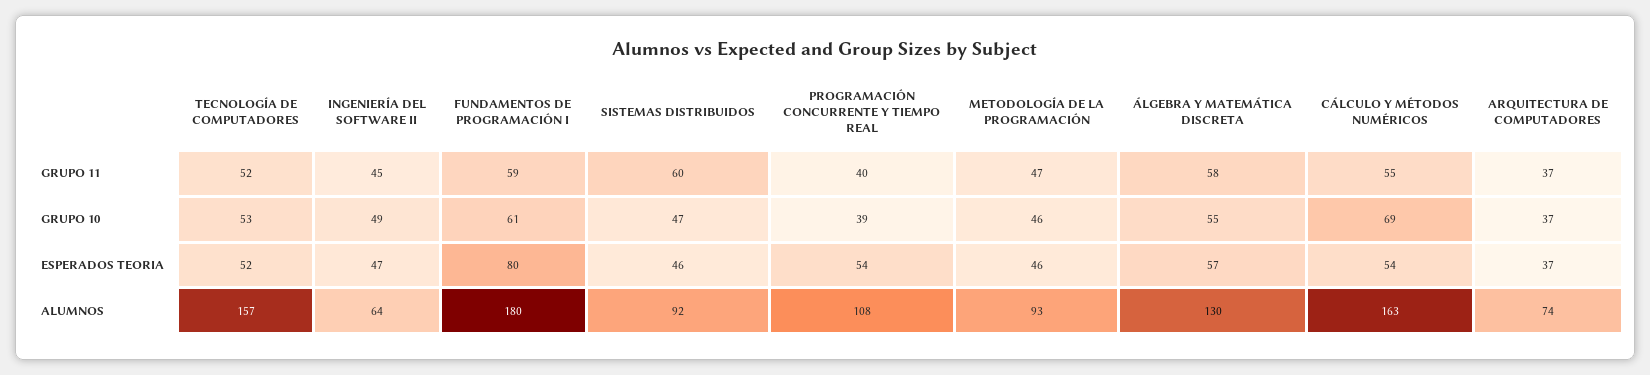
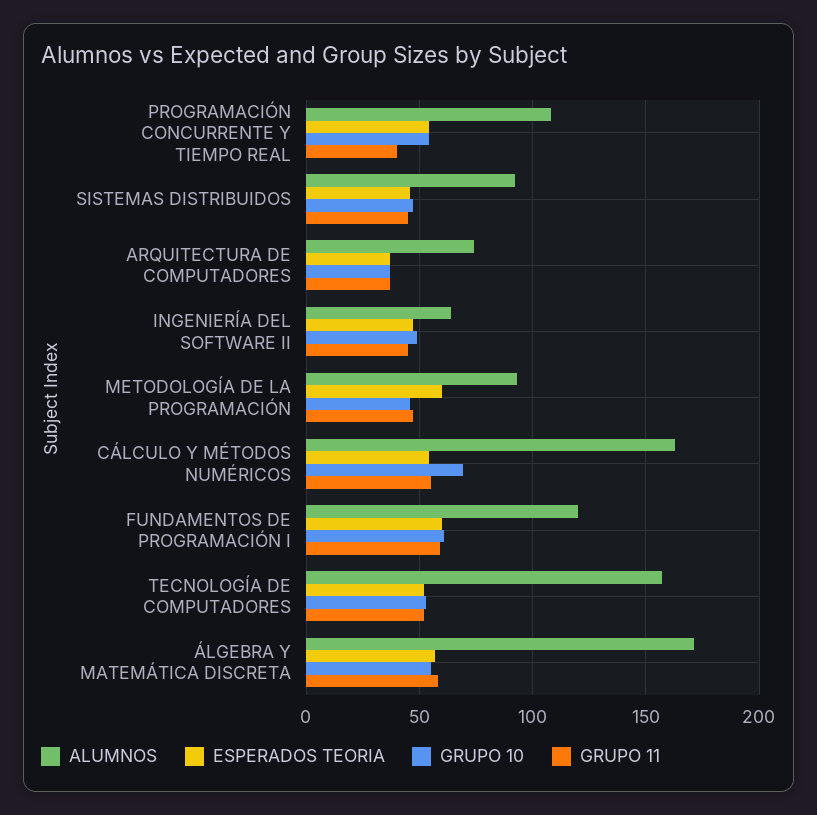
  {
    "GRUPO 11": {
      "TECNOLOGÍA DE COMPUTADORES": 52,
      "INGENIERÍA DEL SOFTWARE II": 45,
      "FUNDAMENTOS DE PROGRAMACIÓN I": 59,
-     "SISTEMAS DISTRIBUIDOS": 60,
+     "SISTEMAS DISTRIBUIDOS": 45,
      "PROGRAMACIÓN CONCURRENTE Y TIEMPO REAL": 40,
      "METODOLOGÍA DE LA PROGRAMACIÓN": 47,
      "ÁLGEBRA Y MATEMÁTICA DISCRETA": 58,
      "CÁLCULO Y MÉTODOS NUMÉRICOS": 55,
      "ARQUITECTURA DE COMPUTADORES": 37
    },
    "GRUPO 10": {
      "TECNOLOGÍA DE COMPUTADORES": 53,
      "INGENIERÍA DEL SOFTWARE II": 49,
      "FUNDAMENTOS DE PROGRAMACIÓN I": 61,
      "SISTEMAS DISTRIBUIDOS": 47,
-     "PROGRAMACIÓN CONCURRENTE Y TIEMPO REAL": 39,
+     "PROGRAMACIÓN CONCURRENTE Y TIEMPO REAL": 55,
      "METODOLOGÍA DE LA PROGRAMACIÓN": 46,
      "ÁLGEBRA Y MATEMÁTICA DISCRETA": 55,
      "CÁLCULO Y MÉTODOS NUMÉRICOS": 69,
      "ARQUITECTURA DE COMPUTADORES": 37
    },
    "ESPERADOS TEORIA": {
      "TECNOLOGÍA DE COMPUTADORES": 52,
      "INGENIERÍA DEL SOFTWARE II": 47,
-     "FUNDAMENTOS DE PROGRAMACIÓN I": 80,
+     "FUNDAMENTOS DE PROGRAMACIÓN I": 60,
      "SISTEMAS DISTRIBUIDOS": 46,
      "PROGRAMACIÓN CONCURRENTE Y TIEMPO REAL": 54,
-     "METODOLOGÍA DE LA PROGRAMACIÓN": 46,
+     "METODOLOGÍA DE LA PROGRAMACIÓN": 60,
      "ÁLGEBRA Y MATEMÁTICA DISCRETA": 57,
      "CÁLCULO Y MÉTODOS NUMÉRICOS": 54,
      "ARQUITECTURA DE COMPUTADORES": 37
    },
    "ALUMNOS": {
      "TECNOLOGÍA DE COMPUTADORES": 157,
      "INGENIERÍA DEL SOFTWARE II": 64,
-     "FUNDAMENTOS DE PROGRAMACIÓN I": 180,
+     "FUNDAMENTOS DE PROGRAMACIÓN I": 120,
      "SISTEMAS DISTRIBUIDOS": 92,
      "PROGRAMACIÓN CONCURRENTE Y TIEMPO REAL": 108,
      "METODOLOGÍA DE LA PROGRAMACIÓN": 93,
-     "ÁLGEBRA Y MATEMÁTICA DISCRETA": 130,
+     "ÁLGEBRA Y MATEMÁTICA DISCRETA": 170,
      "CÁLCULO Y MÉTODOS NUMÉRICOS": 163,
      "ARQUITECTURA DE COMPUTADORES": 74
    }
  }

